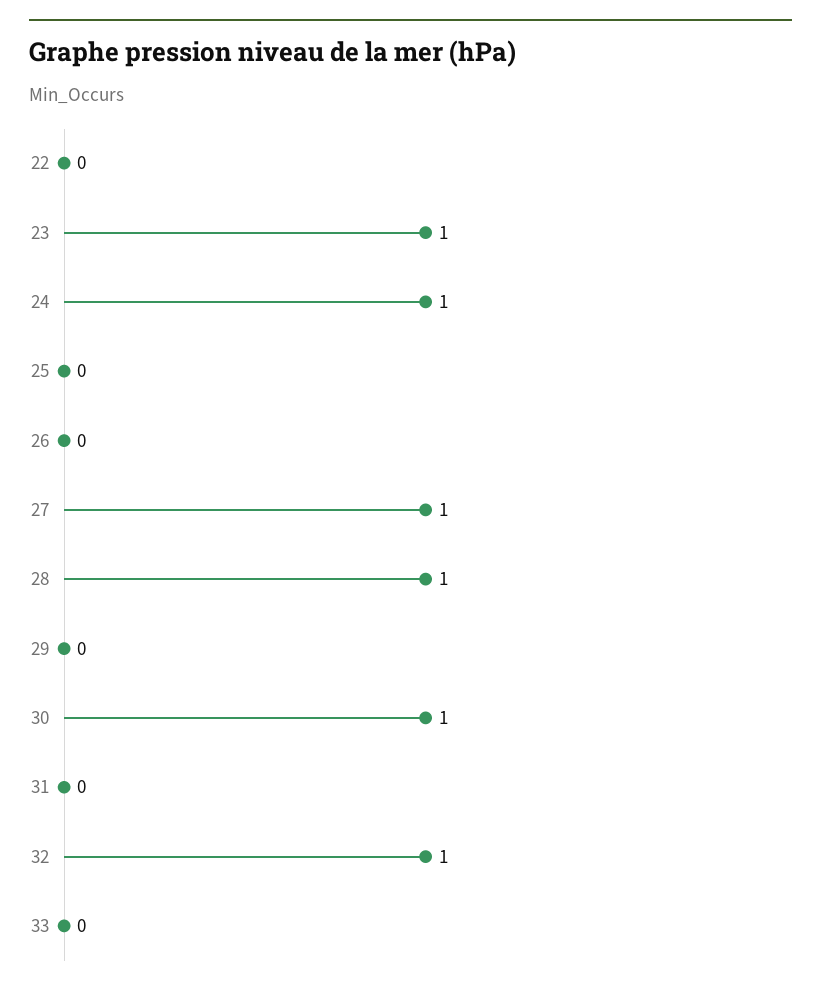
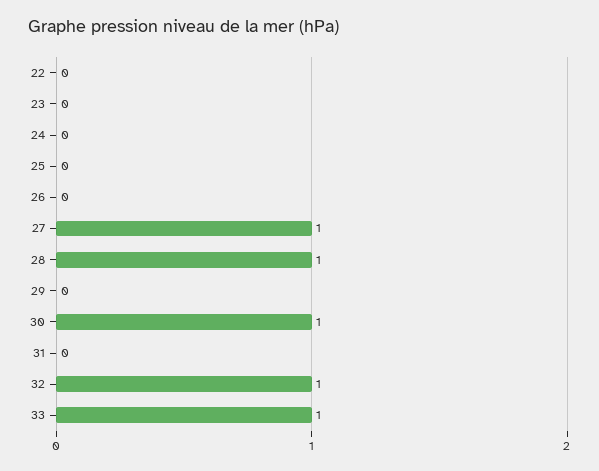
  {
    "22": 0,
-   "23": 1,
+   "23": 0,
-   "24": 1,
+   "24": 0,
    "25": 0,
    "26": 0,
    "27": 1,
    "28": 1,
    "29": 0,
    "30": 1,
    "31": 0,
    "32": 1,
-   "33": 0
+   "33": 1
  }

